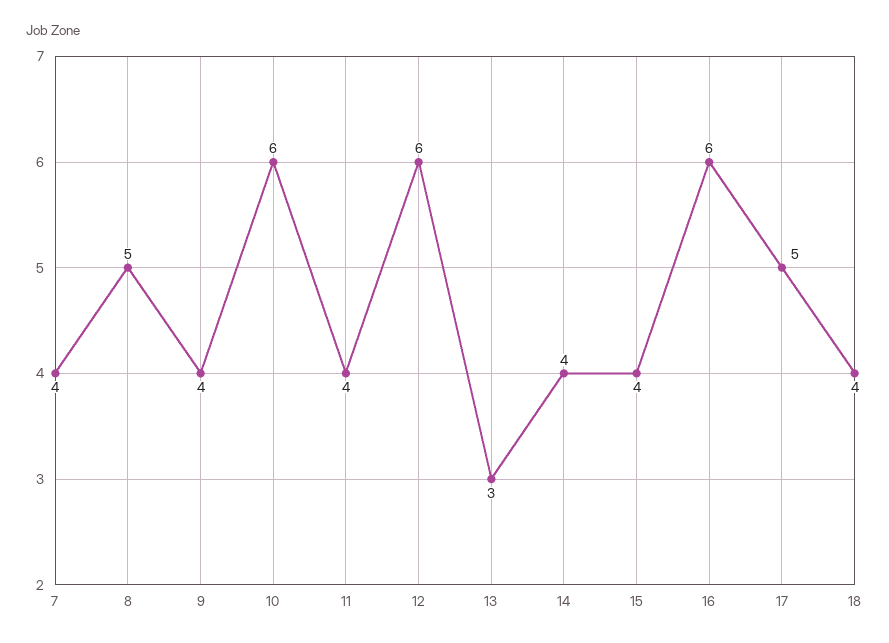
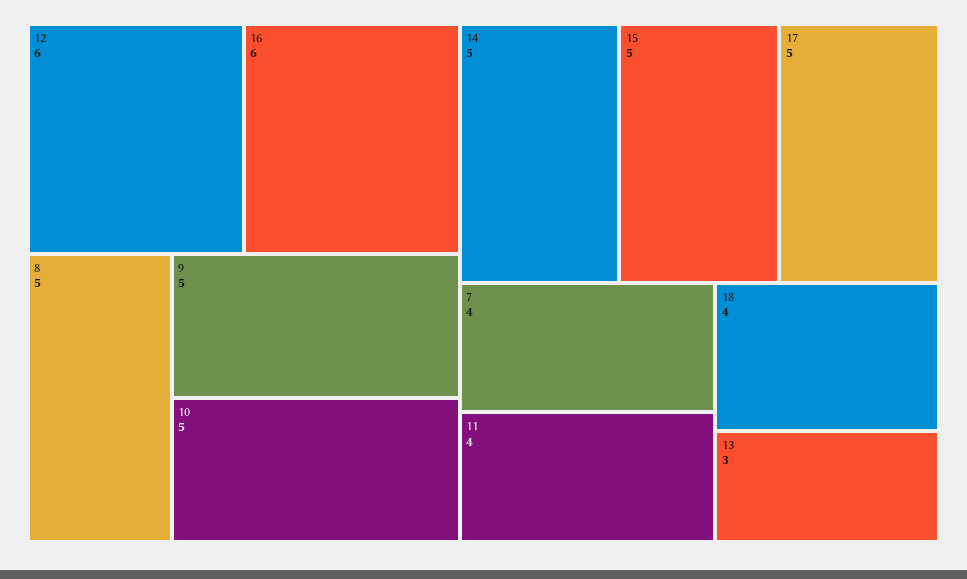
  {
    "7": 4,
    "8": 5,
-   "9": 4,
+   "9": 5,
-   "10": 6,
+   "10": 5,
    "11": 4,
    "12": 6,
    "13": 3,
-   "14": 4,
+   "14": 5,
-   "15": 4,
+   "15": 5,
    "16": 6,
    "17": 5,
    "18": 4
  }

